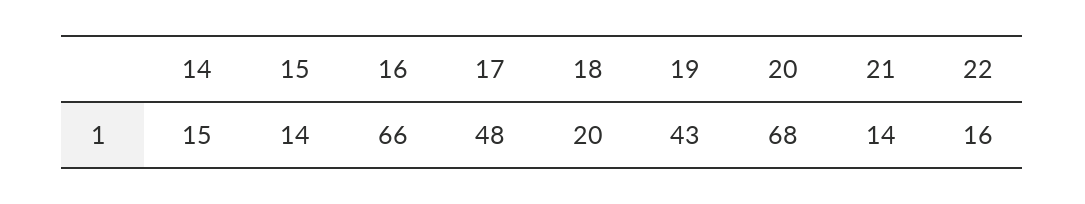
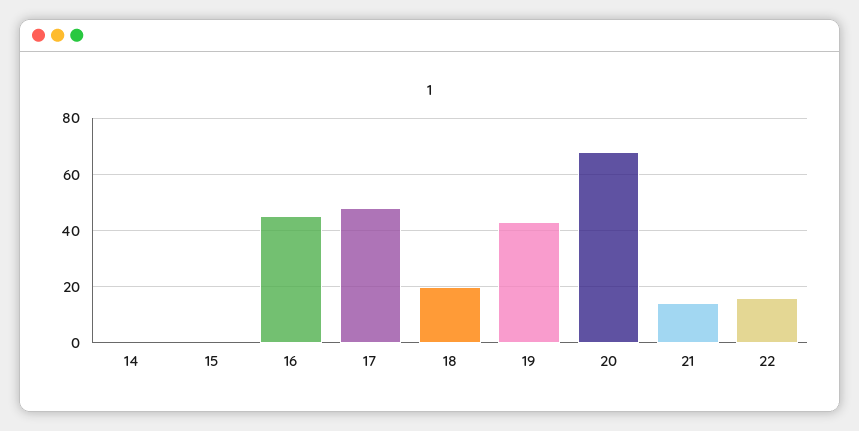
  {
-   "14": 15,
+   "14": 0,
-   "15": 14,
+   "15": 0,
-   "16": 66,
+   "16": 45,
    "17": 48,
    "18": 20,
    "19": 43,
    "20": 68,
    "21": 14,
    "22": 16
  }

